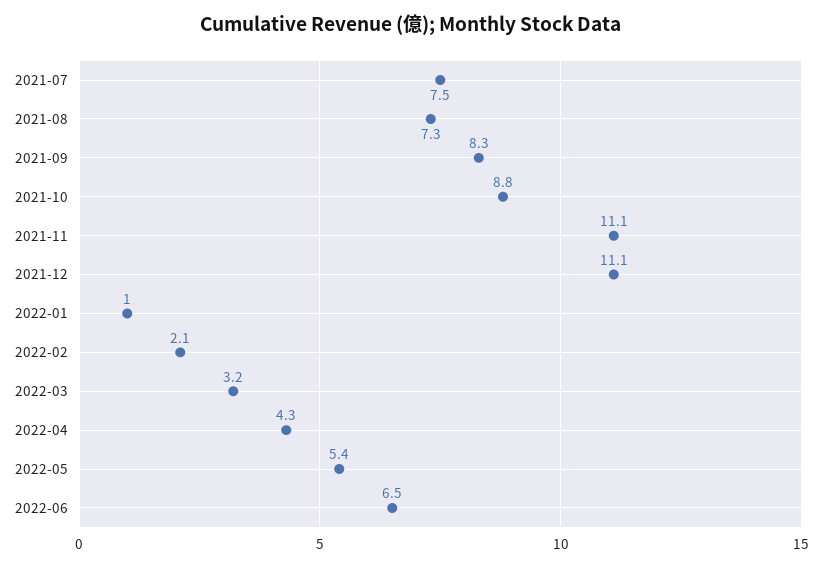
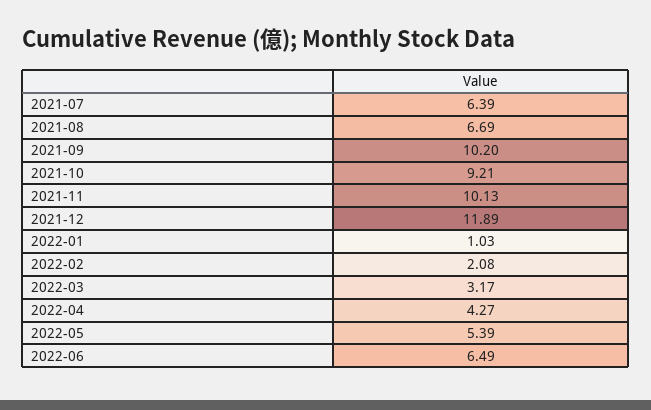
  {
-   "2021-07": 7.5,
+   "2021-07": 6.39,
-   "2021-08": 7.3,
+   "2021-08": 6.69,
-   "2021-09": 8.3,
+   "2021-09": 10.2,
-   "2021-10": 8.8,
+   "2021-10": 9.21,
-   "2021-11": 11.1,
+   "2021-11": 10.13,
-   "2021-12": 11.1,
+   "2021-12": 11.89,
    "2022-01": 1.03,
    "2022-02": 2.08,
    "2022-03": 3.17,
    "2022-04": 4.27,
    "2022-05": 5.39,
    "2022-06": 6.49
  }

